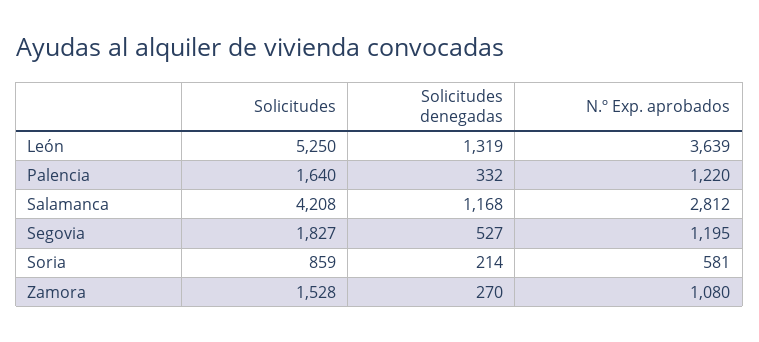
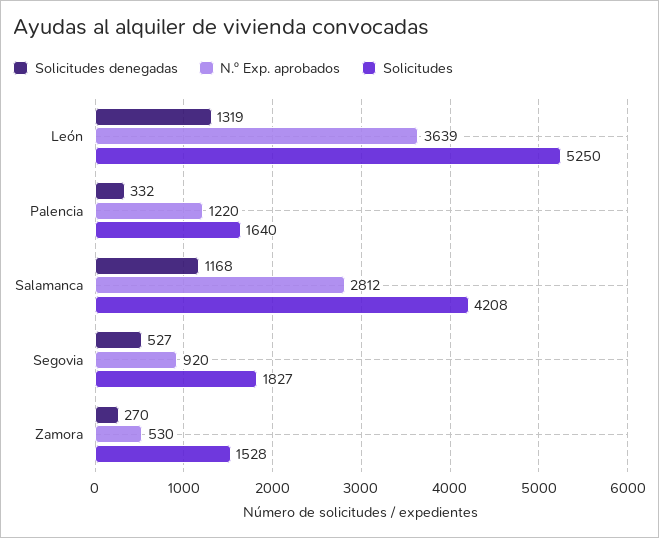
  {
    "Solicitudes": {
      "León": 5250,
      "Palencia": 1640,
      "Salamanca": 4208,
      "Segovia": 1827,
-     "Soria": 859,
      "Zamora": 1528
    },
    "Solicitudes denegadas": {
      "León": 1319,
      "Palencia": 332,
      "Salamanca": 1168,
      "Segovia": 527,
-     "Soria": 214,
      "Zamora": 270
    },
    "N.º Exp. aprobados": {
      "León": 3639,
      "Palencia": 1220,
      "Salamanca": 2812,
-     "Segovia": 1195,
+     "Segovia": 920,
-     "Soria": 581,
-     "Zamora": 1080
+     "Zamora": 530
    }
  }

